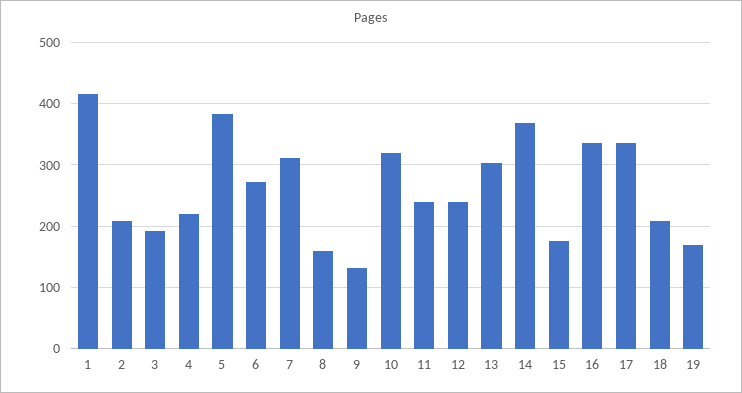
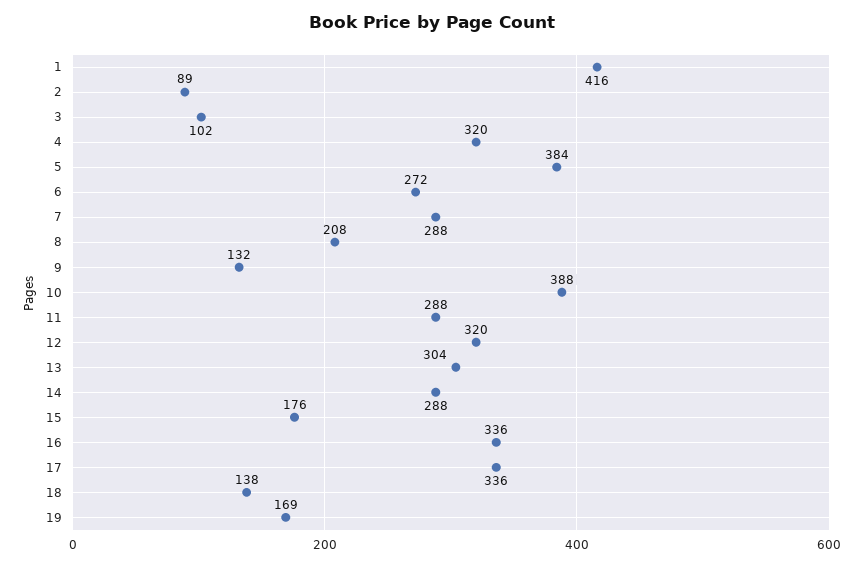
  {
    "1": 416,
-   "2": 210,
+   "2": 89,
-   "3": 190,
+   "3": 102,
-   "4": 220,
+   "4": 320,
    "5": 384,
    "6": 272,
-   "7": 310,
+   "7": 288,
-   "8": 160,
+   "8": 208,
    "9": 132,
-   "10": 320,
+   "10": 388,
-   "11": 240,
+   "11": 288,
-   "12": 240,
+   "12": 320,
    "13": 304,
-   "14": 370,
+   "14": 288,
    "15": 176,
    "16": 336,
    "17": 336,
-   "18": 210,
+   "18": 138,
    "19": 169
  }

